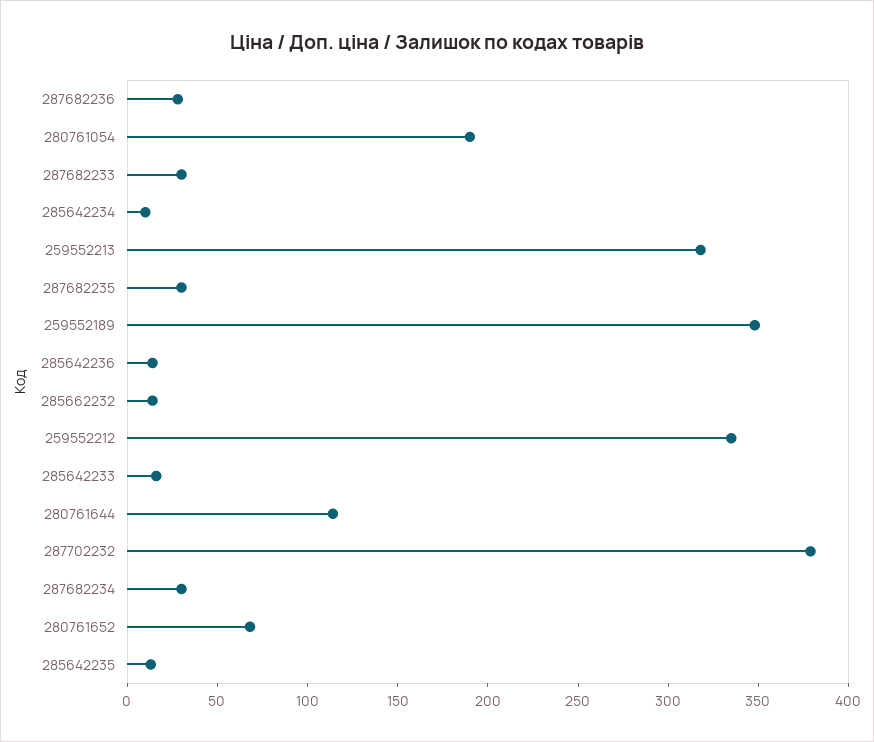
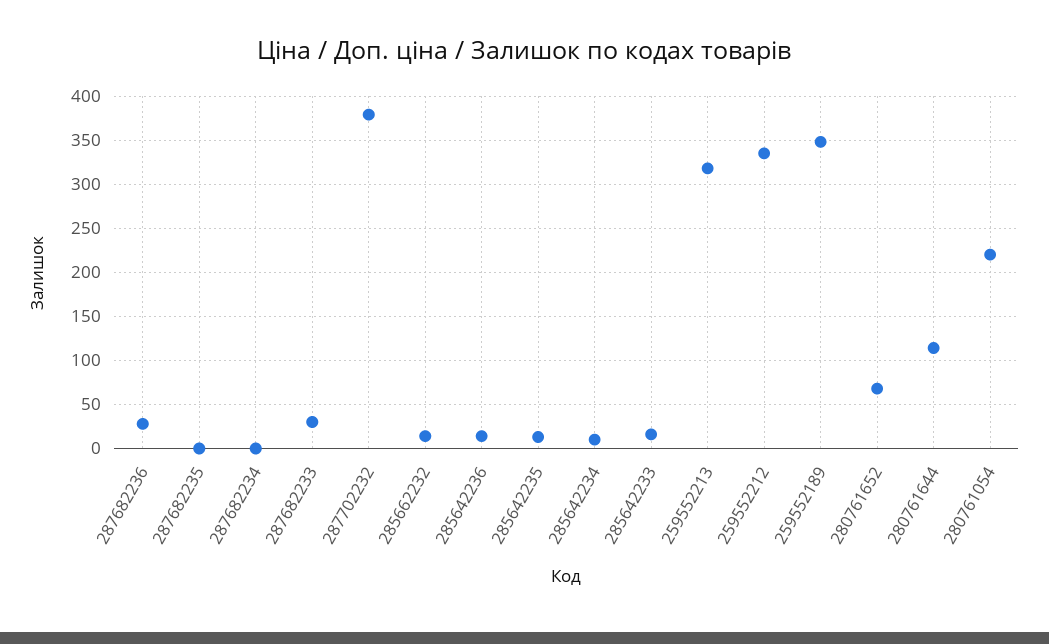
  {
    "287682236": 30,
-   "280761054": 190,
+   "280761054": 220,
    "287682233": 30,
    "285642234": 10,
    "259552213": 320,
-   "287682235": 30,
+   "287682235": 0,
    "259552189": 350,
    "285642236": 10,
    "285662232": 10,
    "259552212": 340,
    "285642233": 20,
    "280761644": 110,
    "287702232": 380,
-   "287682234": 30,
+   "287682234": 0,
    "280761652": 70,
    "285642235": 10
  }

